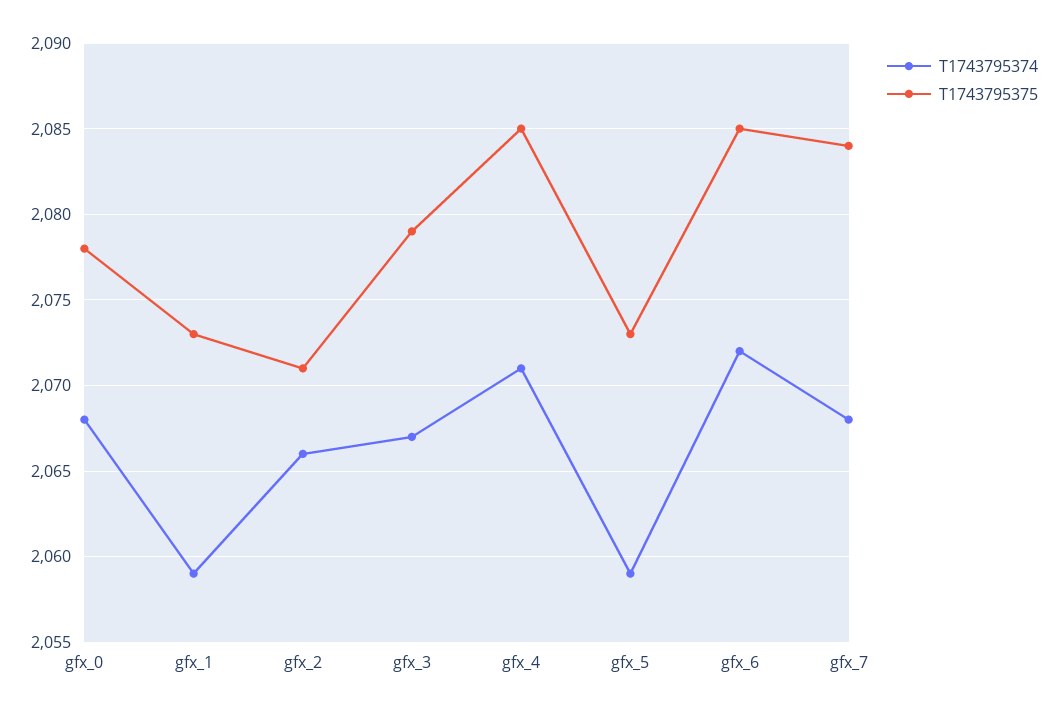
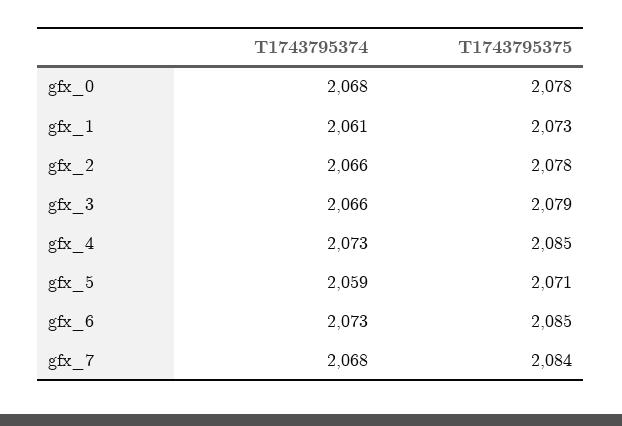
  {
    "T1743795374": {
      "gfx_0": 2068,
-     "gfx_1": 2059,
+     "gfx_1": 2061,
      "gfx_2": 2066,
-     "gfx_3": 2067,
+     "gfx_3": 2066,
-     "gfx_4": 2071,
+     "gfx_4": 2073,
      "gfx_5": 2059,
-     "gfx_6": 2072,
+     "gfx_6": 2073,
      "gfx_7": 2068
    },
    "T1743795375": {
      "gfx_0": 2078,
      "gfx_1": 2073,
-     "gfx_2": 2071,
+     "gfx_2": 2078,
      "gfx_3": 2079,
      "gfx_4": 2085,
-     "gfx_5": 2073,
+     "gfx_5": 2071,
      "gfx_6": 2085,
      "gfx_7": 2084
    }
  }

